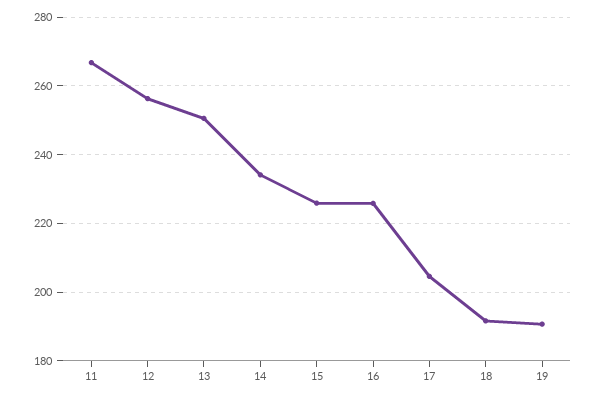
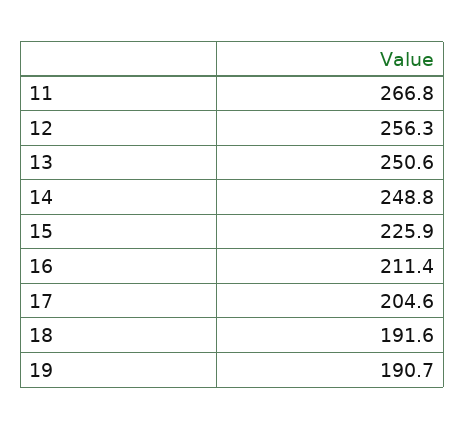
  {
    "11": 266.8,
    "12": 256.3,
    "13": 250.6,
-   "14": 234,
+   "14": 248.8,
    "15": 225.9,
-   "16": 226,
+   "16": 211.4,
    "17": 204.6,
    "18": 191.6,
    "19": 190.7
  }

